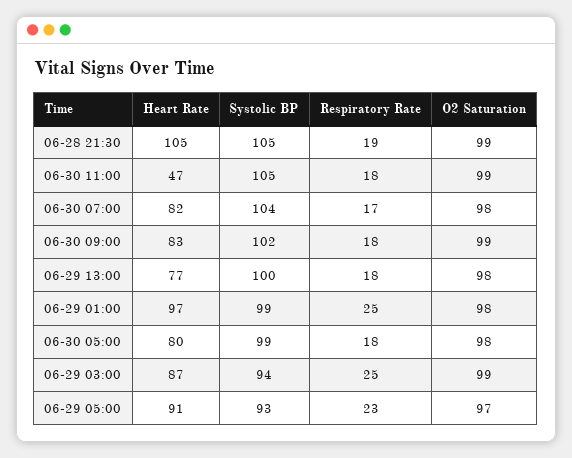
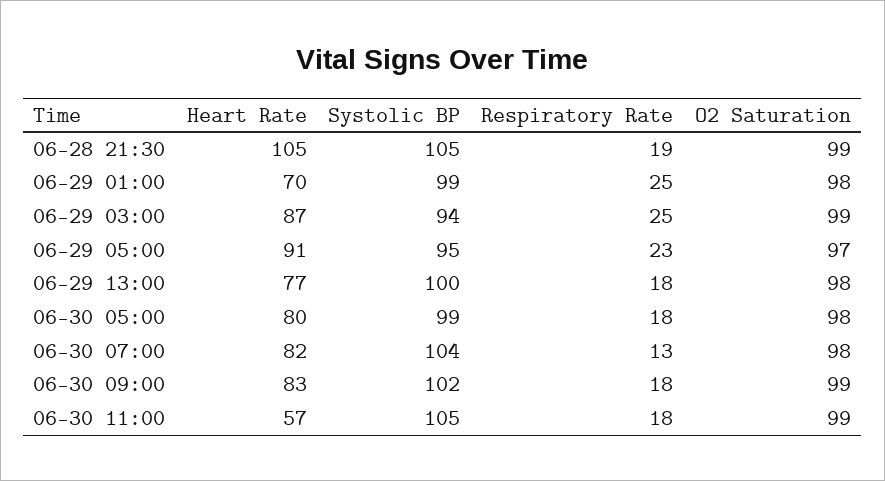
  {
    "Heart Rate": {
      "06-28 21:30": 105,
-     "06-30 11:00": 47,
+     "06-30 11:00": 57,
      "06-30 07:00": 82,
      "06-30 09:00": 83,
      "06-29 13:00": 77,
-     "06-29 01:00": 97,
+     "06-29 01:00": 70,
      "06-30 05:00": 80,
      "06-29 03:00": 87,
      "06-29 05:00": 91
    },
    "Systolic BP": {
      "06-28 21:30": 105,
      "06-30 11:00": 105,
      "06-30 07:00": 104,
      "06-30 09:00": 102,
      "06-29 13:00": 100,
      "06-29 01:00": 99,
      "06-30 05:00": 99,
      "06-29 03:00": 94,
-     "06-29 05:00": 93
+     "06-29 05:00": 95
    },
    "Respiratory Rate": {
      "06-28 21:30": 19,
      "06-30 11:00": 18,
-     "06-30 07:00": 17,
+     "06-30 07:00": 13,
      "06-30 09:00": 18,
      "06-29 13:00": 18,
      "06-29 01:00": 25,
      "06-30 05:00": 18,
      "06-29 03:00": 25,
      "06-29 05:00": 23
    },
    "O2 Saturation": {
      "06-28 21:30": 99,
      "06-30 11:00": 99,
      "06-30 07:00": 98,
      "06-30 09:00": 99,
      "06-29 13:00": 98,
      "06-29 01:00": 98,
      "06-30 05:00": 98,
      "06-29 03:00": 99,
      "06-29 05:00": 97
    }
  }

